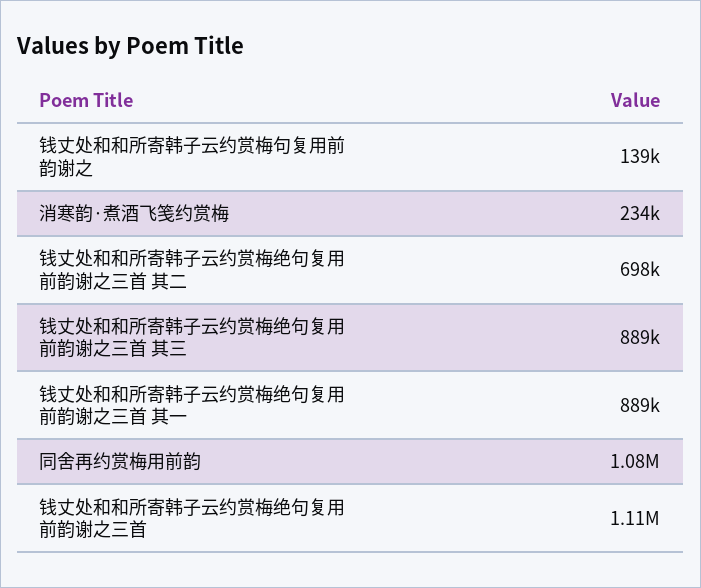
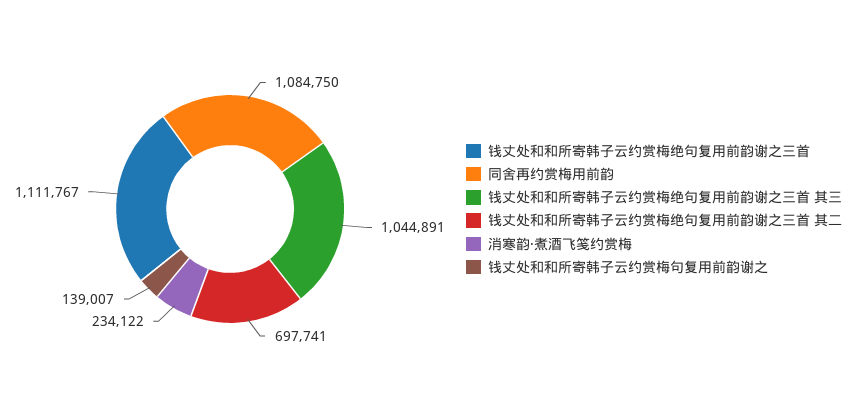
  {
    "钱丈处和和所寄韩子云约赏梅句复用前韵谢之": 139007,
    "消寒韵·煮酒飞笺约赏梅": 234122,
    "钱丈处和和所寄韩子云约赏梅绝句复用前韵谢之三首 其二": 697741,
-   "钱丈处和和所寄韩子云约赏梅绝句复用前韵谢之三首 其三": 889000,
+   "钱丈处和和所寄韩子云约赏梅绝句复用前韵谢之三首 其三": 1044891,
-   "钱丈处和和所寄韩子云约赏梅绝句复用前韵谢之三首 其一": 889000,
    "同舍再约赏梅用前韵": 1084750,
    "钱丈处和和所寄韩子云约赏梅绝句复用前韵谢之三首": 1111767
  }

